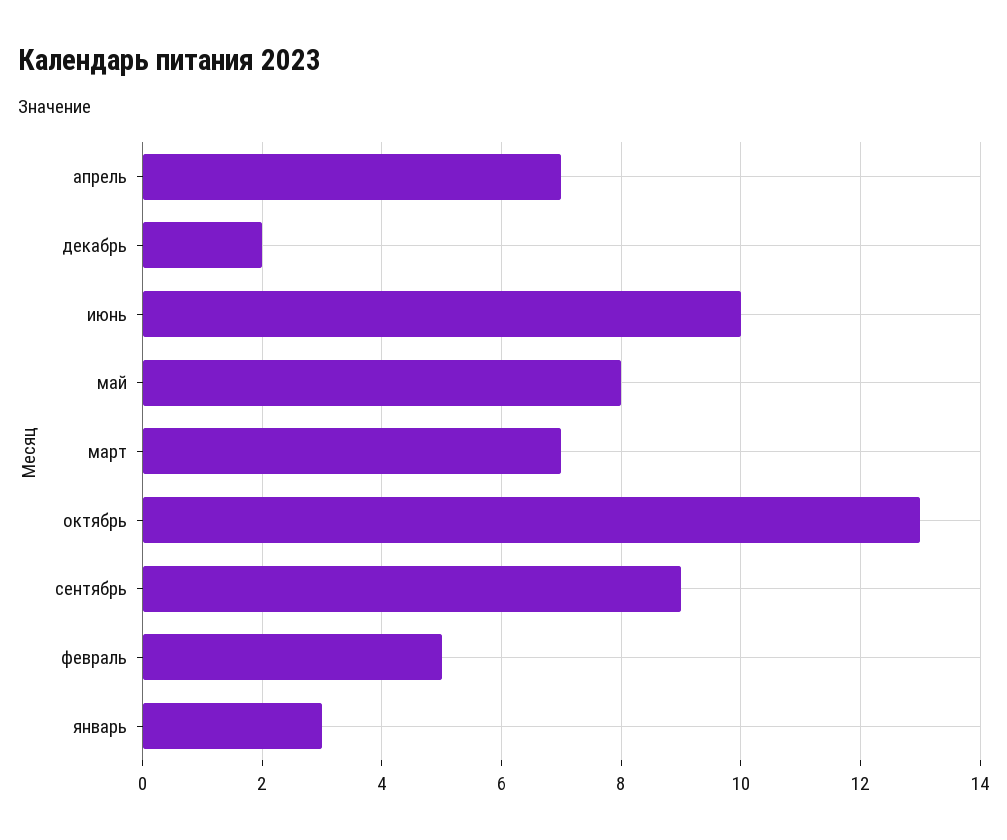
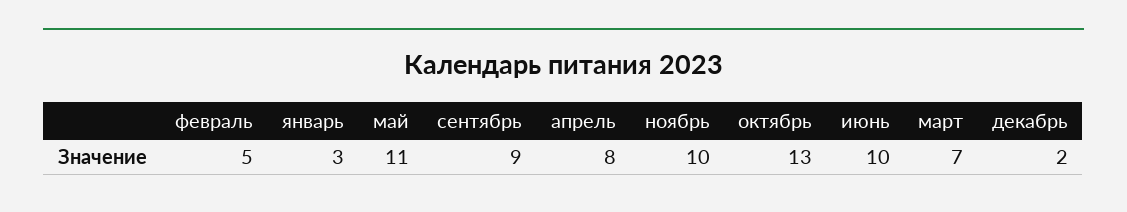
  {
-   "апрель": 7,
+   "апрель": 8,
    "декабрь": 2,
    "июнь": 10,
-   "май": 8,
+   "май": 11,
    "март": 7,
    "октябрь": 13,
    "сентябрь": 9,
    "февраль": 5,
-   "январь": 3
+   "январь": 3,
+   "ноябрь": 10
  }

